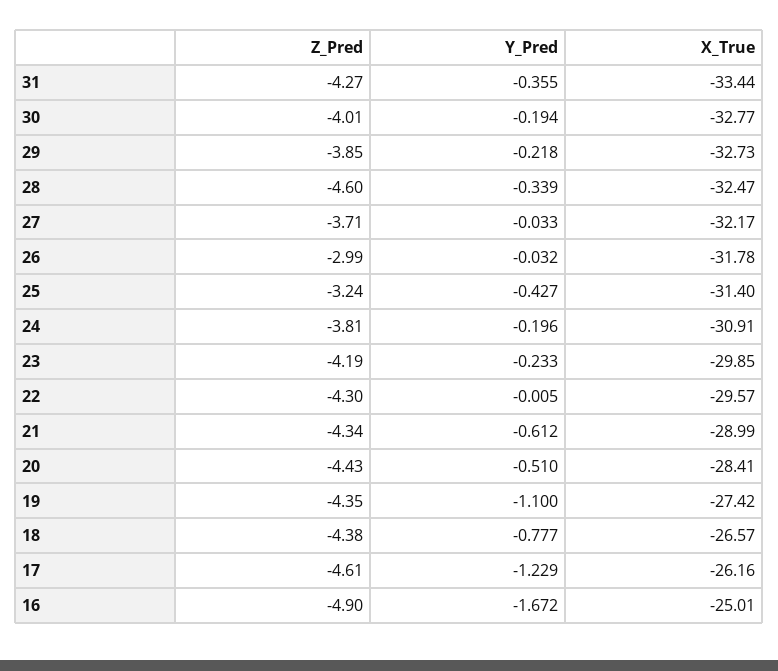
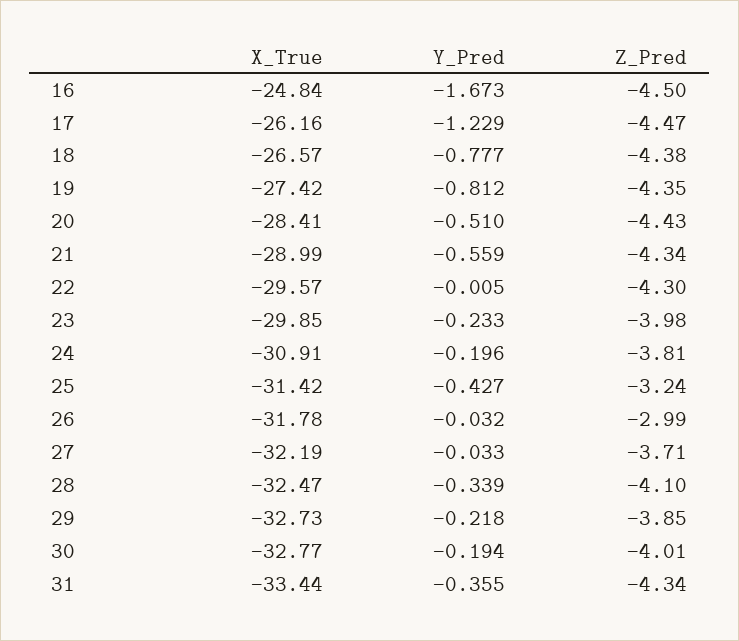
  {
    "Z_Pred": {
-     "31": -4.27,
+     "31": -4.34,
      "30": -4.01,
      "29": -3.85,
-     "28": -4.6,
+     "28": -4.1,
      "27": -3.71,
      "26": -2.99,
      "25": -3.24,
      "24": -3.81,
-     "23": -4.19,
+     "23": -3.98,
      "22": -4.3,
      "21": -4.34,
      "20": -4.43,
      "19": -4.35,
      "18": -4.38,
-     "17": -4.61,
+     "17": -4.47,
-     "16": -4.9
+     "16": -4.5
    },
    "Y_Pred": {
      "31": -0.355,
      "30": -0.194,
      "29": -0.218,
      "28": -0.339,
      "27": -0.033,
      "26": -0.032,
      "25": -0.427,
      "24": -0.196,
      "23": -0.233,
      "22": -0.005,
-     "21": -0.612,
+     "21": -0.559,
      "20": -0.51,
-     "19": -1.1,
+     "19": -0.812,
      "18": -0.777,
      "17": -1.229,
-     "16": -1.672
+     "16": -1.673
    },
    "X_True": {
      "31": -33.44,
      "30": -32.77,
      "29": -32.73,
      "28": -32.47,
-     "27": -32.17,
+     "27": -32.19,
      "26": -31.78,
-     "25": -31.4,
+     "25": -31.42,
      "24": -30.91,
      "23": -29.85,
      "22": -29.57,
      "21": -28.99,
      "20": -28.41,
      "19": -27.42,
      "18": -26.57,
      "17": -26.16,
-     "16": -25.01
+     "16": -24.84
    }
  }

